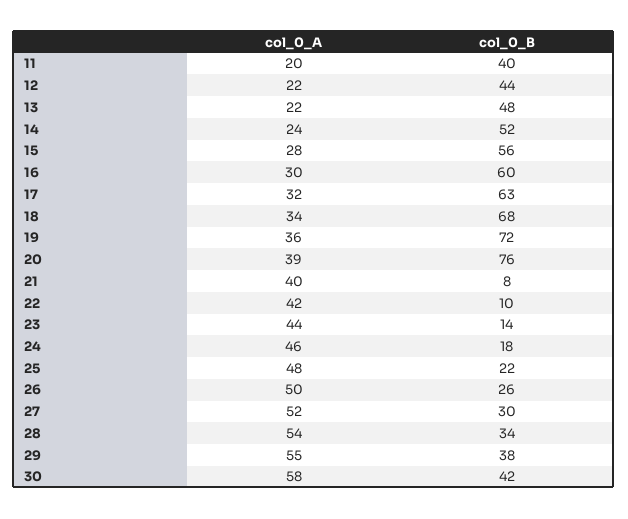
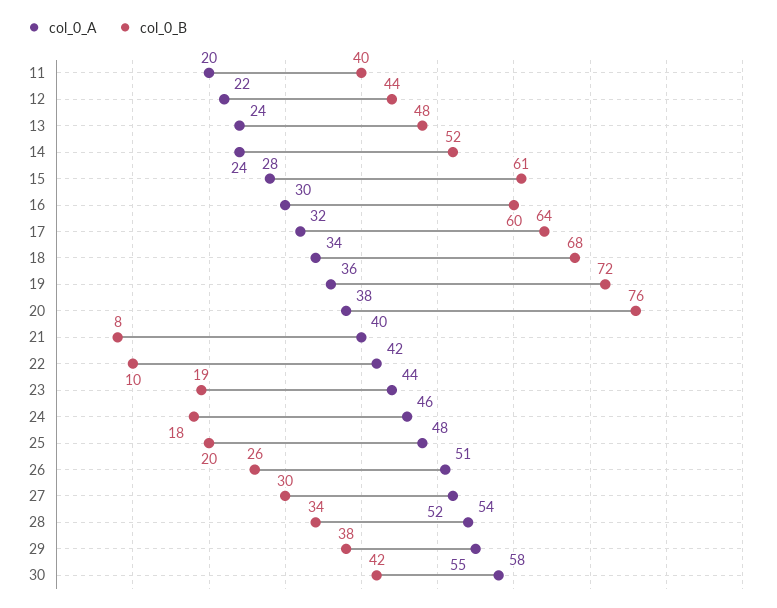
  {
    "col_0_A": {
      "11": 20,
      "12": 22,
-     "13": 22,
+     "13": 24,
      "14": 24,
      "15": 28,
      "16": 30,
      "17": 32,
      "18": 34,
      "19": 36,
-     "20": 39,
+     "20": 38,
      "21": 40,
      "22": 42,
      "23": 44,
      "24": 46,
      "25": 48,
-     "26": 50,
+     "26": 51,
      "27": 52,
      "28": 54,
      "29": 55,
      "30": 58
    },
    "col_0_B": {
      "11": 40,
      "12": 44,
      "13": 48,
      "14": 52,
-     "15": 56,
+     "15": 61,
      "16": 60,
-     "17": 63,
+     "17": 64,
      "18": 68,
      "19": 72,
      "20": 76,
      "21": 8,
      "22": 10,
-     "23": 14,
+     "23": 19,
      "24": 18,
-     "25": 22,
+     "25": 20,
      "26": 26,
      "27": 30,
      "28": 34,
      "29": 38,
      "30": 42
    }
  }

